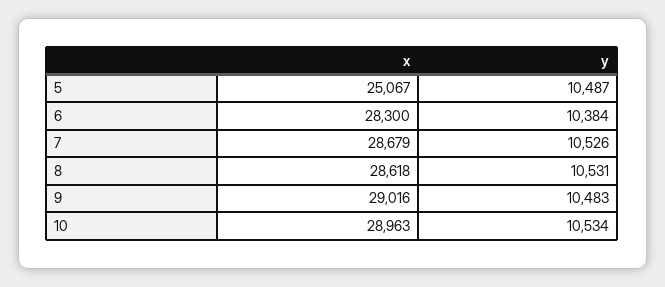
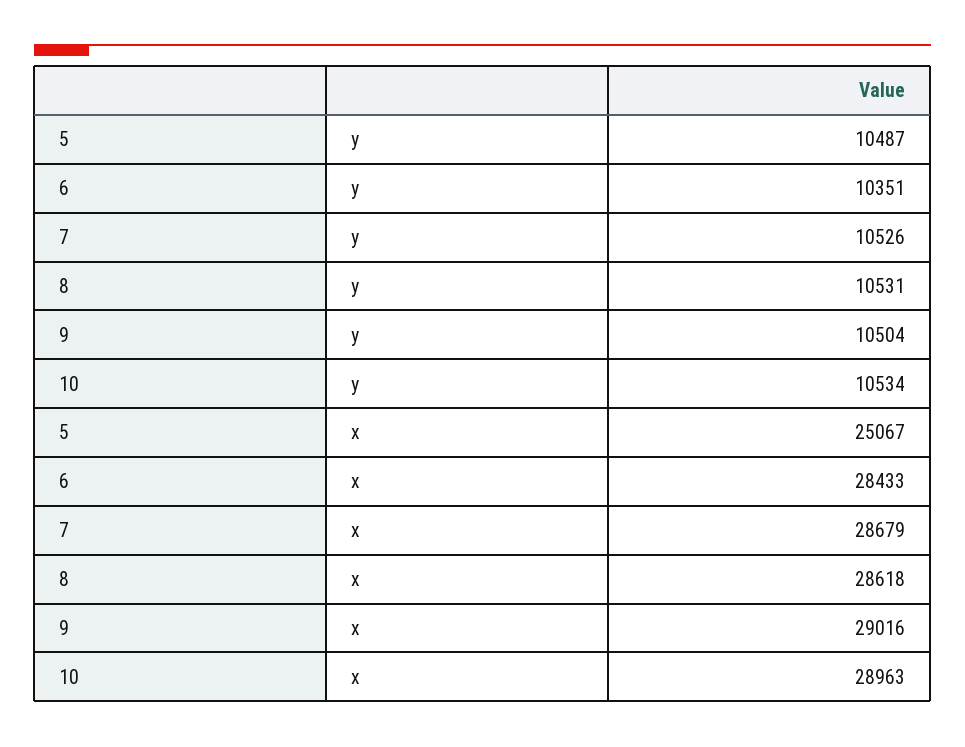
  {
    "x": {
      "5": 25067,
-     "6": 28300,
+     "6": 28433,
      "7": 28679,
      "8": 28618,
      "9": 29016,
      "10": 28963
    },
    "y": {
      "5": 10487,
-     "6": 10384,
+     "6": 10351,
      "7": 10526,
      "8": 10531,
-     "9": 10483,
+     "9": 10504,
      "10": 10534
    }
  }

